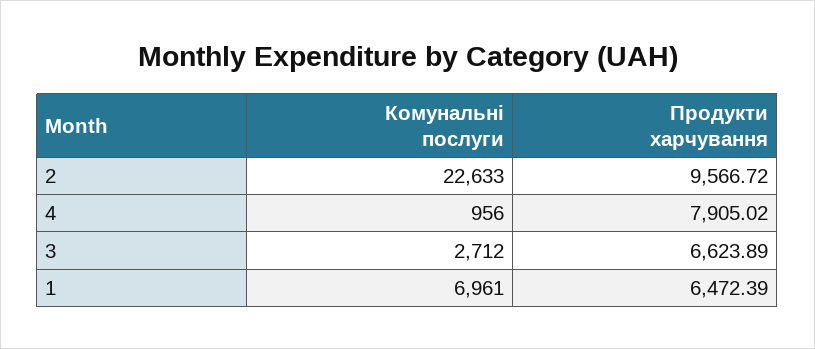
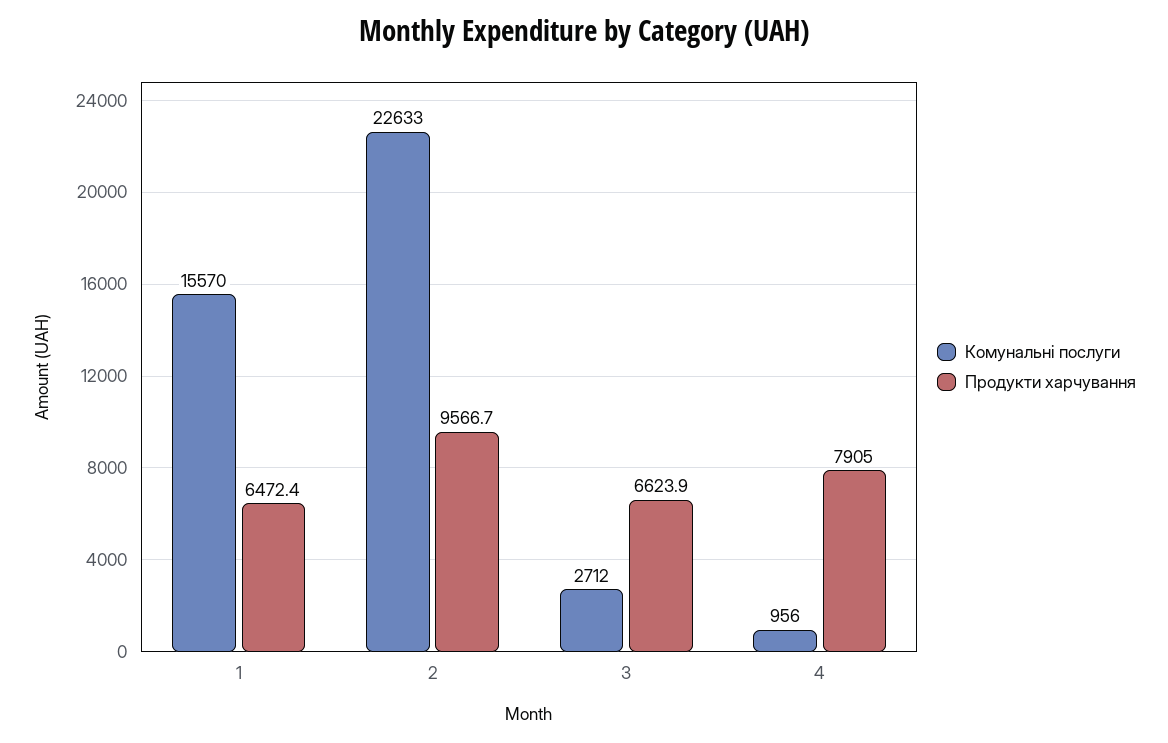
  {
    "Комунальні послуги": {
      "2": 22633,
      "4": 956,
      "3": 2712,
-     "1": 6961
+     "1": 15570
    },
    "Продукти харчування": {
      "2": 9566.72,
      "4": 7905.02,
      "3": 6623.89,
      "1": 6472.39
    }
  }

